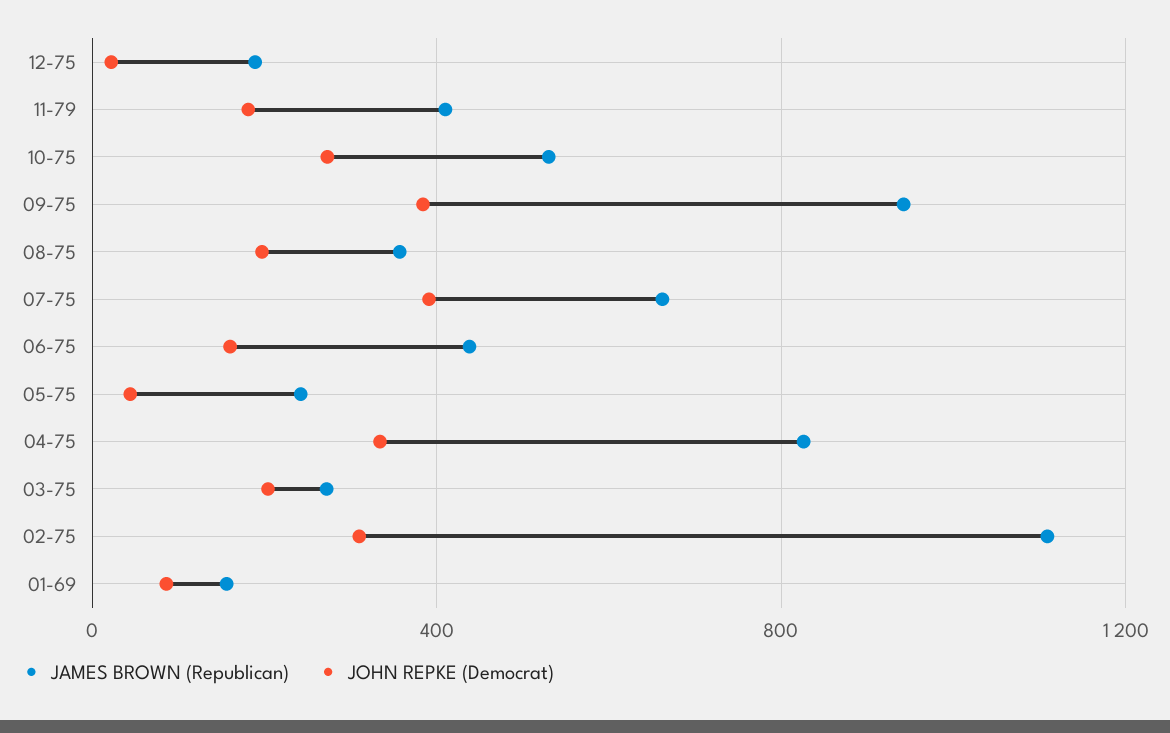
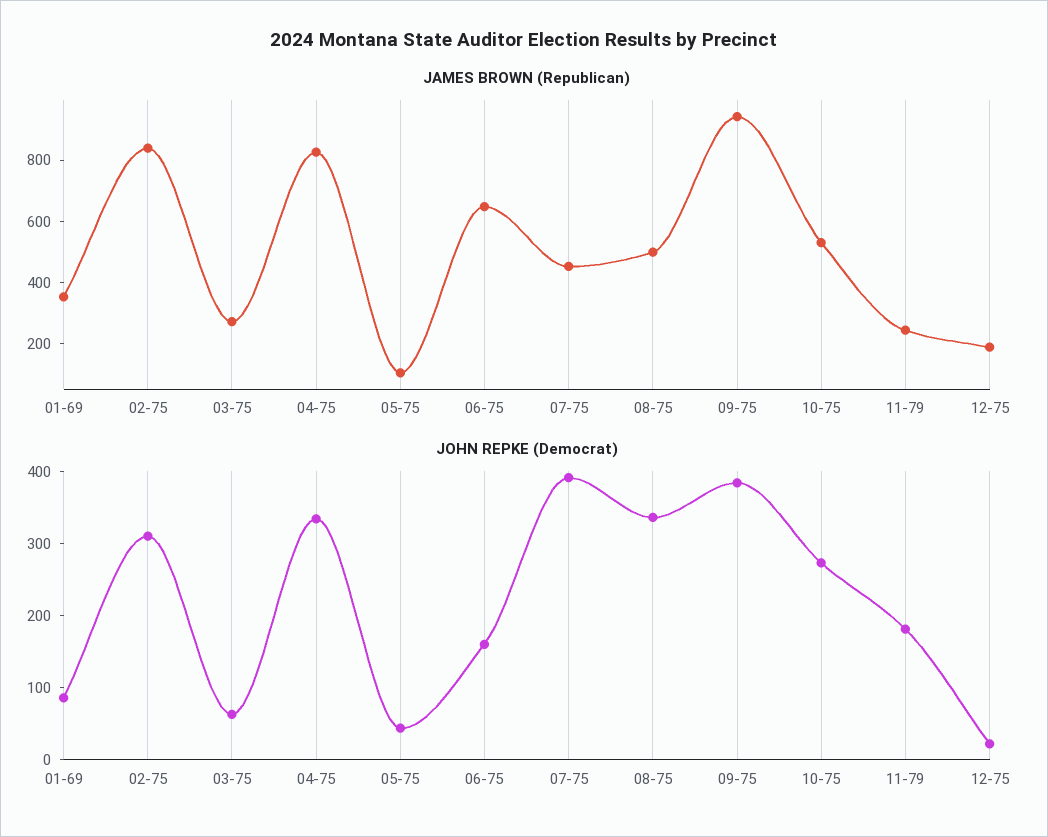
  {
    "JAMES BROWN (Republican)": {
      "12-75": 200,
-     "11-79": 400,
+     "11-79": 250,
      "10-75": 550,
      "09-75": 950,
-     "08-75": 350,
+     "08-75": 500,
-     "07-75": 650,
+     "07-75": 450,
-     "06-75": 450,
+     "06-75": 650,
-     "05-75": 250,
+     "05-75": 100,
      "04-75": 850,
      "03-75": 250,
-     "02-75": 1100,
+     "02-75": 850,
-     "01-69": 150
+     "01-69": 350
    },
    "JOHN REPKE (Democrat)": {
      "12-75": 20,
      "11-79": 180,
      "10-75": 280,
      "09-75": 380,
-     "08-75": 200,
+     "08-75": 340,
      "07-75": 400,
      "06-75": 160,
      "05-75": 40,
      "04-75": 340,
-     "03-75": 200,
+     "03-75": 60,
      "02-75": 320,
      "01-69": 80
    }
  }

